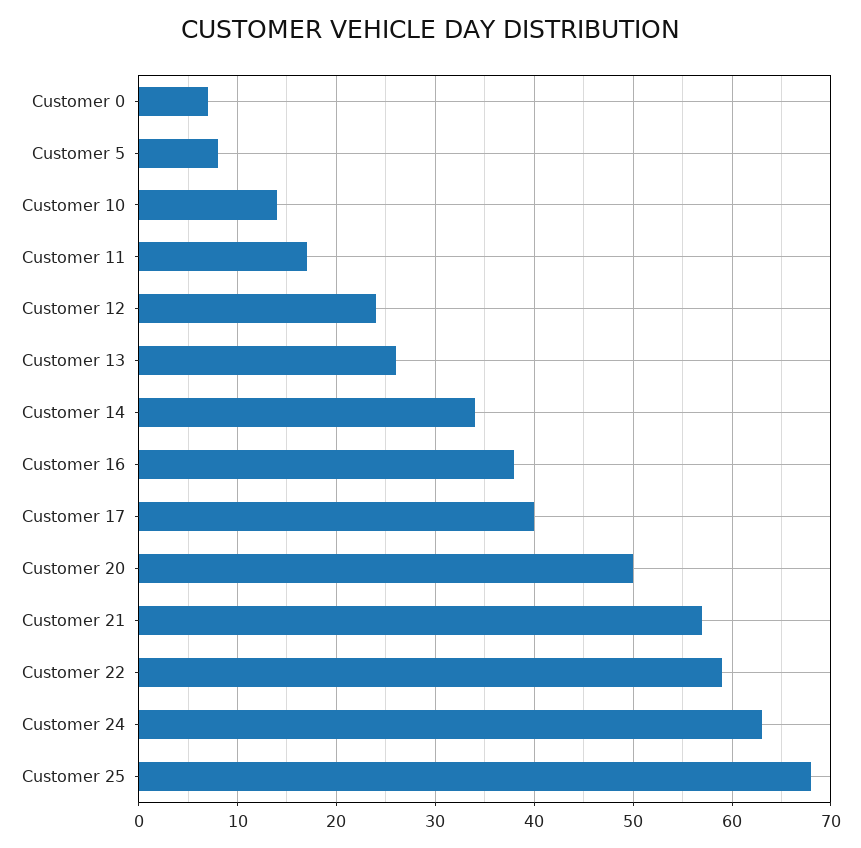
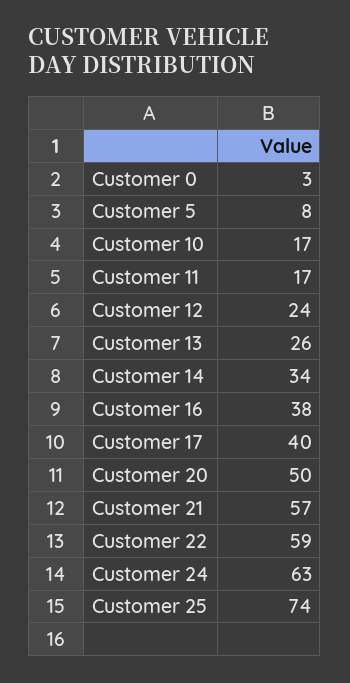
  {
-   "Customer 0": 7,
+   "Customer 0": 3,
    "Customer 5": 8,
-   "Customer 10": 14,
+   "Customer 10": 17,
    "Customer 11": 17,
    "Customer 12": 24,
    "Customer 13": 26,
    "Customer 14": 34,
    "Customer 16": 38,
    "Customer 17": 40,
    "Customer 20": 50,
    "Customer 21": 57,
    "Customer 22": 59,
    "Customer 24": 63,
-   "Customer 25": 68
+   "Customer 25": 74
  }

